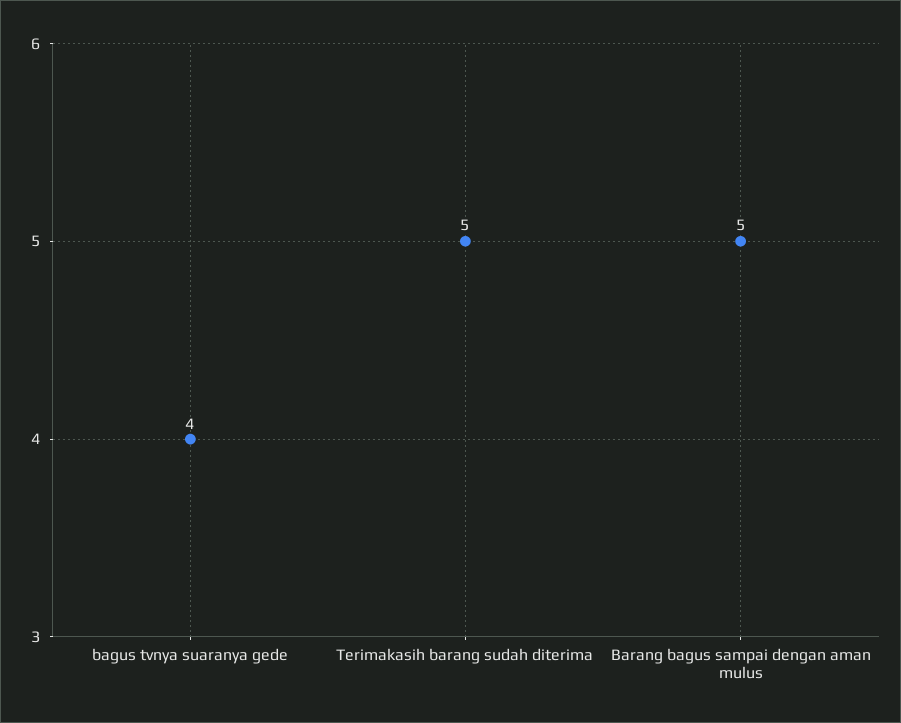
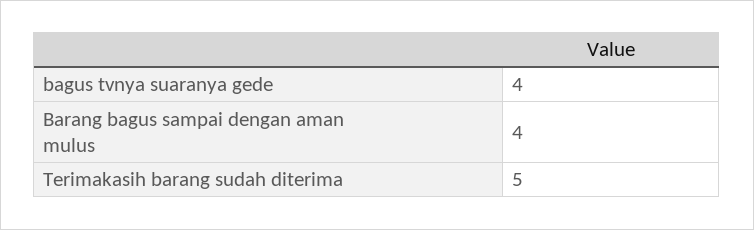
  {
    "bagus tvnya suaranya gede": 4,
    "Terimakasih barang sudah diterima": 5,
-   "Barang bagus sampai dengan aman mulus": 5
+   "Barang bagus sampai dengan aman mulus": 4
  }

